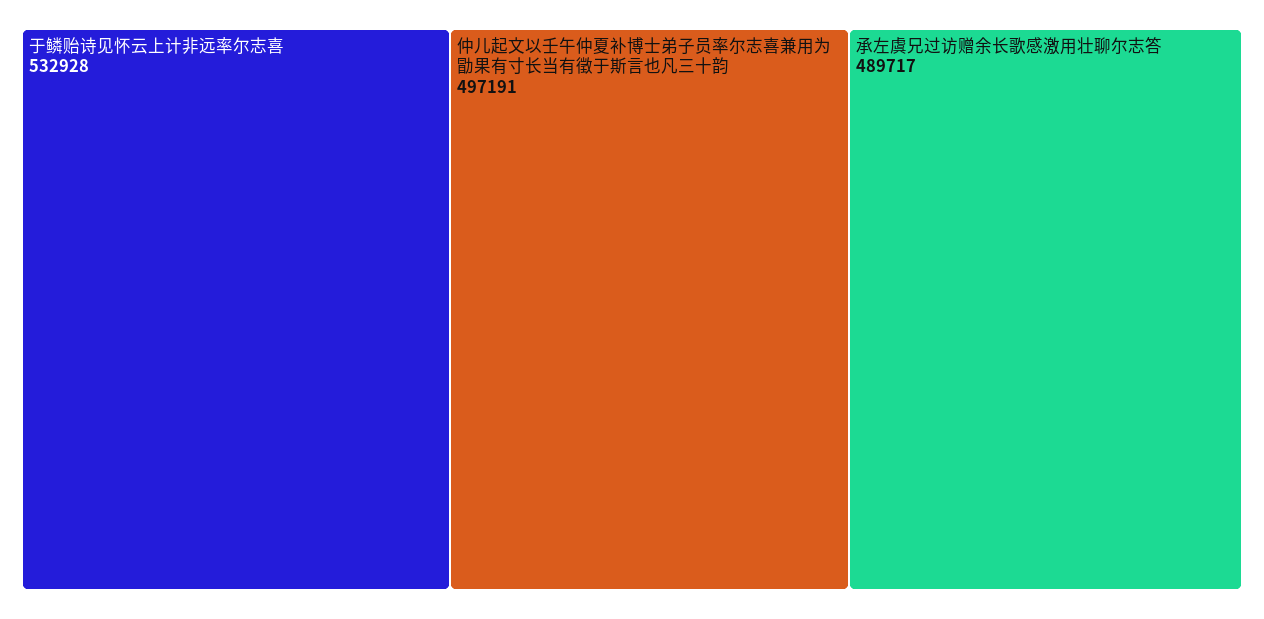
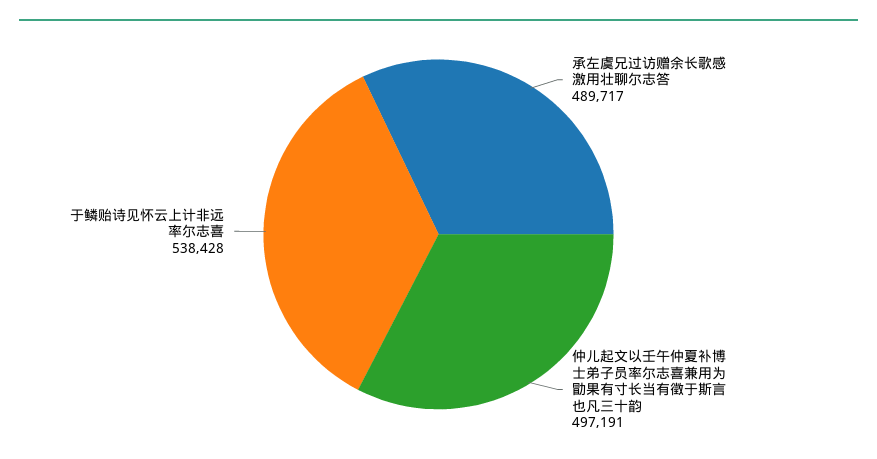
  {
-   "于鳞贻诗见怀云上计非远率尔志喜": 532928,
+   "于鳞贻诗见怀云上计非远率尔志喜": 538428,
    "仲儿起文以壬午仲夏补博士弟子员率尔志喜兼用为勖果有寸长当有徵于斯言也凡三十韵": 497191,
    "承左虞兄过访赠余长歌感激用壮聊尔志答": 489717
  }

